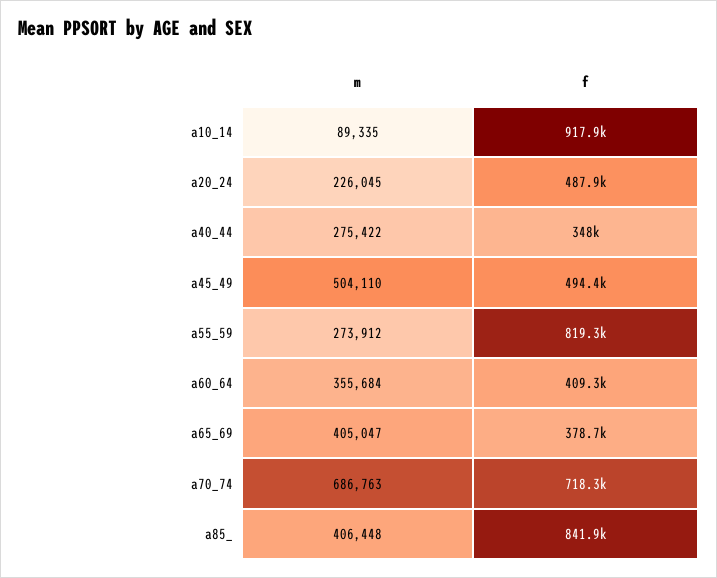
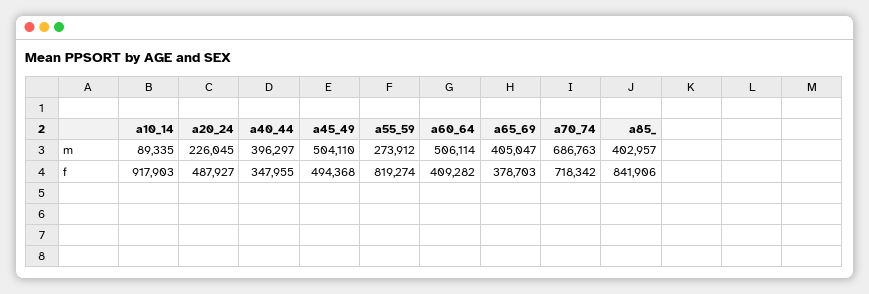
  {
    "m": {
      "a10_14": 89335,
      "a20_24": 226045,
-     "a40_44": 275422,
+     "a40_44": 396297,
      "a45_49": 504110,
      "a55_59": 273912,
-     "a60_64": 355684,
+     "a60_64": 506114,
      "a65_69": 405047,
      "a70_74": 686763,
-     "a85_": 406448
+     "a85_": 402957
    },
    "f": {
      "a10_14": 917903,
      "a20_24": 487927,
      "a40_44": 347955,
      "a45_49": 494368,
      "a55_59": 819274,
      "a60_64": 409282,
      "a65_69": 378703,
      "a70_74": 718342,
      "a85_": 841906
    }
  }

